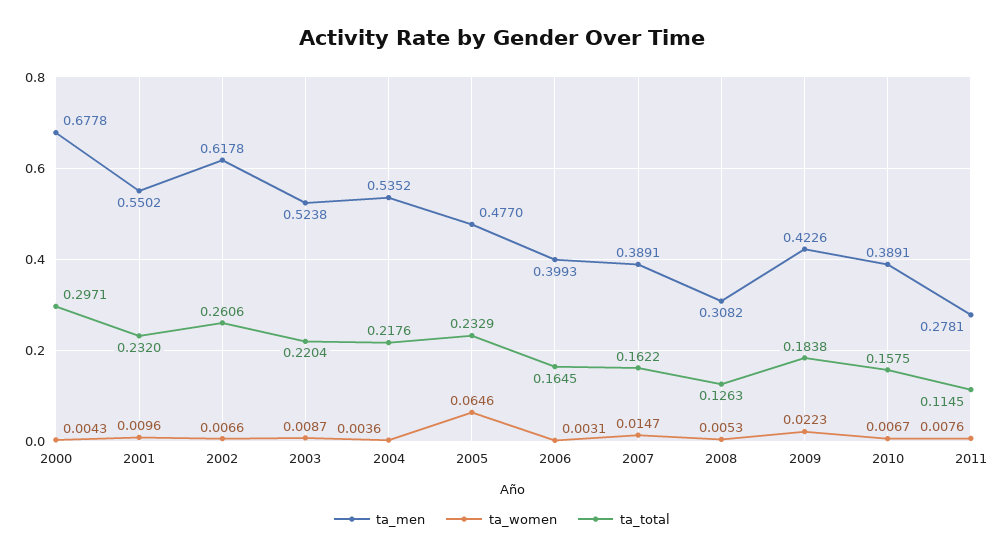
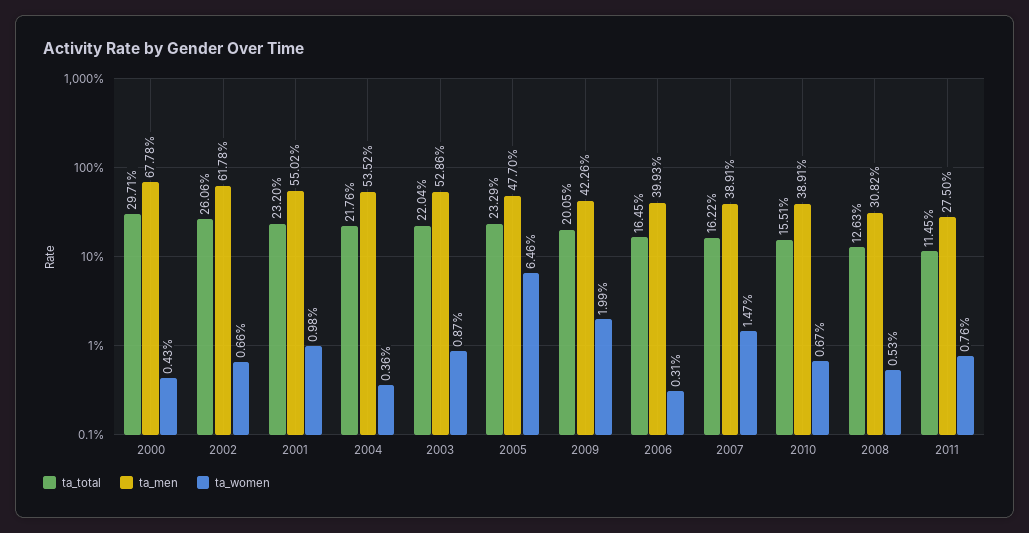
  {
    "ta_men": {
      "2000": 0.6778,
      "2001": 0.5502,
      "2002": 0.6178,
-     "2003": 0.5238,
+     "2003": 0.5286,
      "2004": 0.5352,
      "2005": 0.477,
      "2006": 0.3993,
      "2007": 0.3891,
      "2008": 0.3082,
      "2009": 0.4226,
      "2010": 0.3891,
-     "2011": 0.2781
+     "2011": 0.275
    },
    "ta_women": {
      "2000": 0.0043,
-     "2001": 0.0096,
+     "2001": 0.0098,
      "2002": 0.0066,
      "2003": 0.0087,
      "2004": 0.0036,
      "2005": 0.0646,
      "2006": 0.0031,
      "2007": 0.0147,
      "2008": 0.0053,
-     "2009": 0.0223,
+     "2009": 0.0199,
      "2010": 0.0067,
      "2011": 0.0076
    },
    "ta_total": {
      "2000": 0.2971,
      "2001": 0.232,
      "2002": 0.2606,
      "2003": 0.2204,
      "2004": 0.2176,
      "2005": 0.2329,
      "2006": 0.1645,
      "2007": 0.1622,
      "2008": 0.1263,
-     "2009": 0.1838,
+     "2009": 0.2005,
-     "2010": 0.1575,
+     "2010": 0.1551,
      "2011": 0.1145
    }
  }

